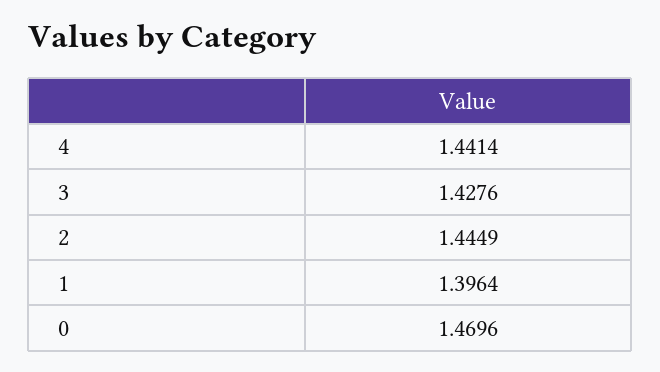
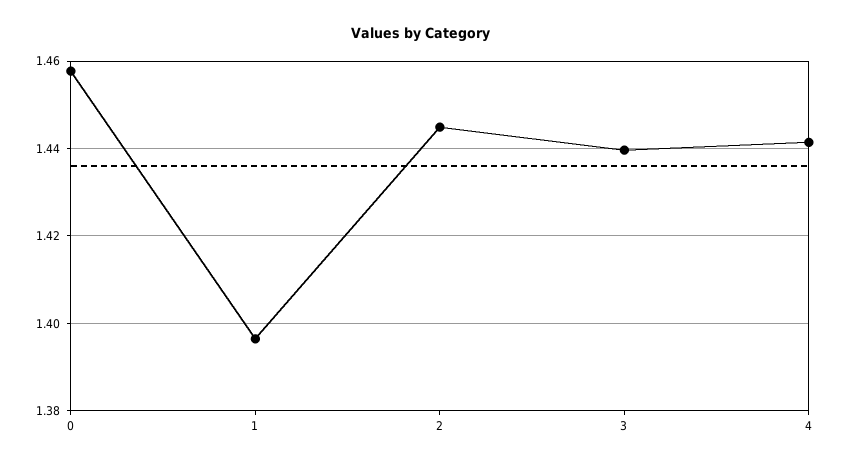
  {
    "4": 1.4414,
-   "3": 1.4276,
+   "3": 1.44,
    "2": 1.4449,
    "1": 1.3964,
-   "0": 1.4696
+   "0": 1.458
  }

